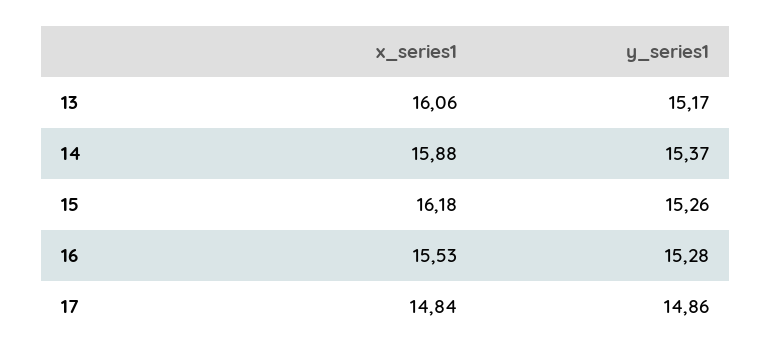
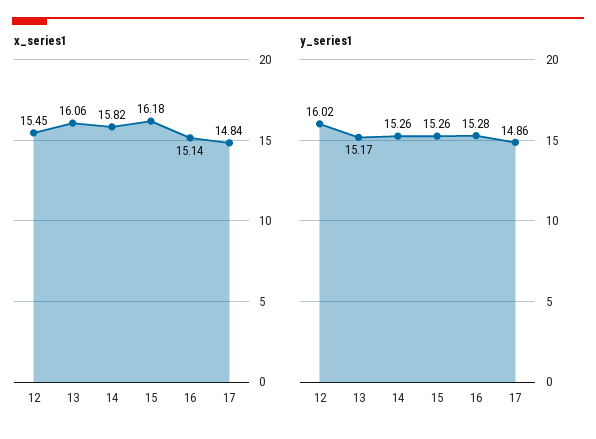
  {
    "x_series1": {
      "13": 16.06,
-     "14": 15.88,
+     "14": 15.82,
      "15": 16.18,
-     "16": 15.53,
+     "16": 15.14,
-     "17": 14.84
+     "17": 14.84,
+     "12": 15.45
    },
    "y_series1": {
      "13": 15.17,
-     "14": 15.37,
+     "14": 15.26,
      "15": 15.26,
      "16": 15.28,
-     "17": 14.86
+     "17": 14.86,
+     "12": 16.02
    }
  }

